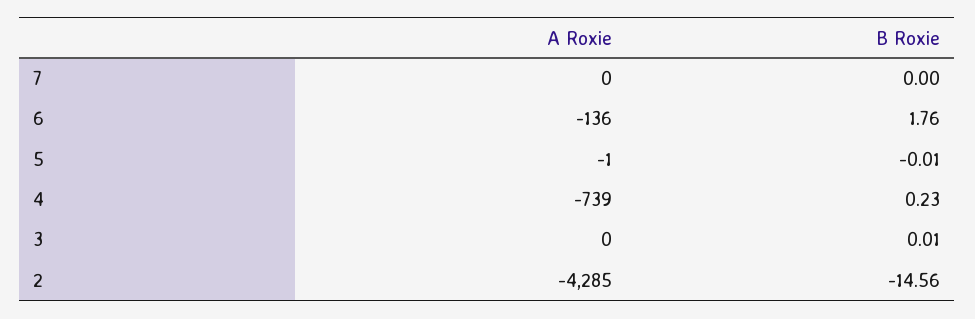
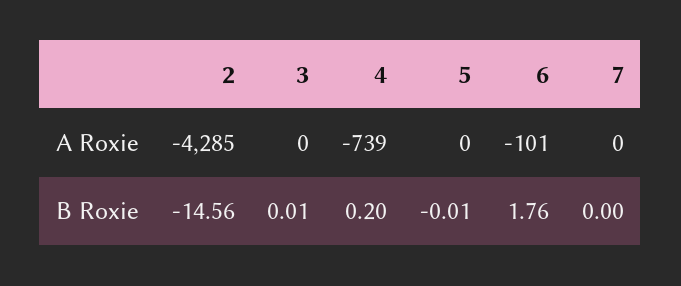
  {
    "A Roxie": {
      "7": 0,
-     "6": -136,
+     "6": -101,
-     "5": -1,
+     "5": 0,
      "4": -739,
      "3": 0,
      "2": -4285
    },
    "B Roxie": {
      "7": 0,
      "6": 1.76,
      "5": -0.01,
-     "4": 0.23,
+     "4": 0.2,
      "3": 0.01,
      "2": -14.56
    }
  }

